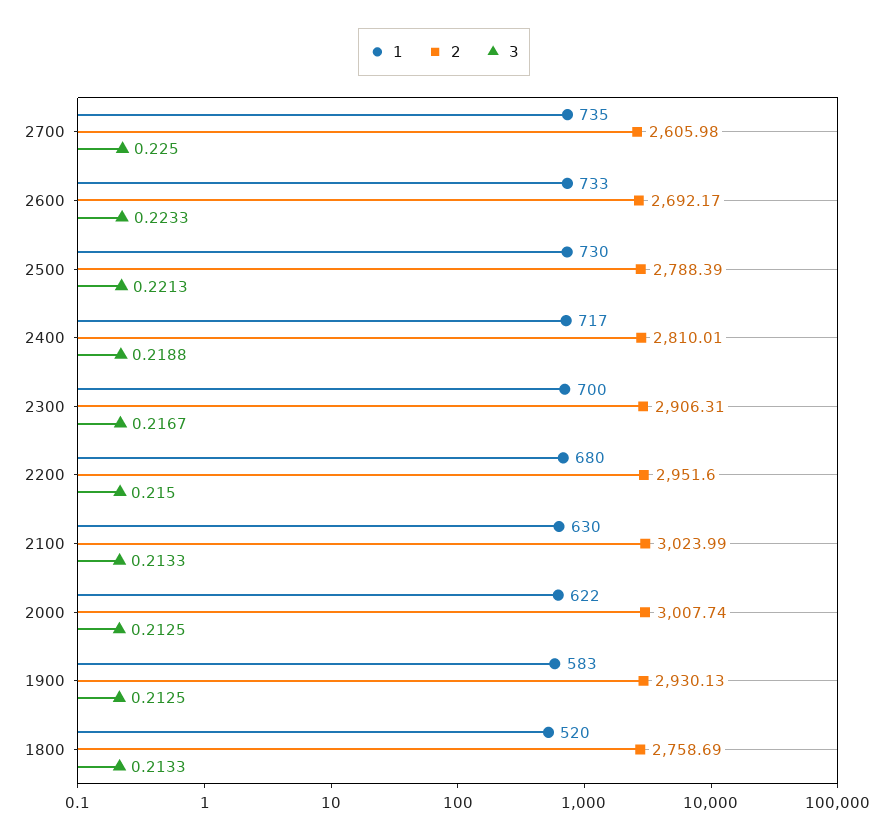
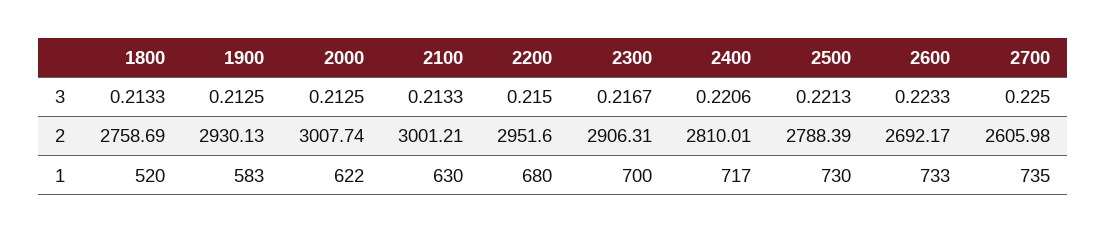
  {
    "1": {
      "2700": 735,
      "2600": 733,
      "2500": 730,
      "2400": 717,
      "2300": 700,
      "2200": 680,
      "2100": 630,
      "2000": 622,
      "1900": 583,
      "1800": 520
    },
    "2": {
      "2700": 2605.98,
      "2600": 2692.17,
      "2500": 2788.39,
      "2400": 2810.01,
      "2300": 2906.31,
      "2200": 2951.6,
-     "2100": 3023.99,
+     "2100": 3001.21,
      "2000": 3007.74,
      "1900": 2930.13,
      "1800": 2758.69
    },
    "3": {
      "2700": 0.225,
      "2600": 0.2233,
      "2500": 0.2213,
-     "2400": 0.2188,
+     "2400": 0.2206,
      "2300": 0.2167,
      "2200": 0.215,
      "2100": 0.2133,
      "2000": 0.2125,
      "1900": 0.2125,
      "1800": 0.2133
    }
  }

